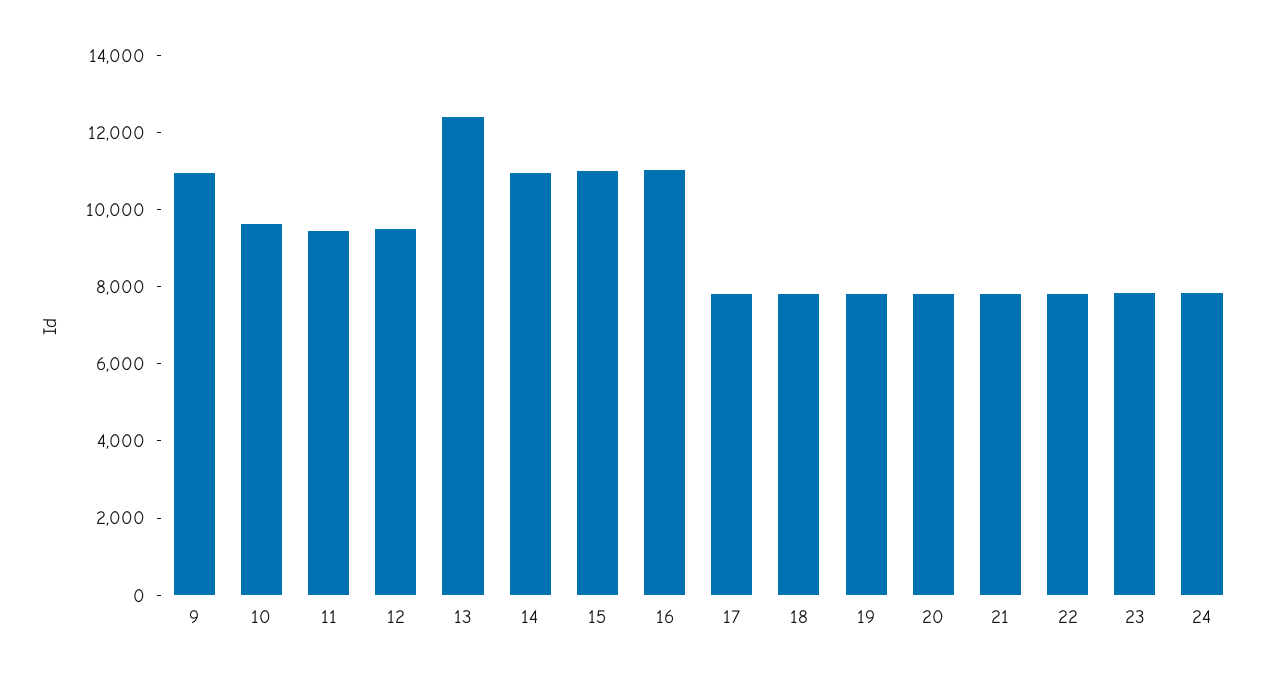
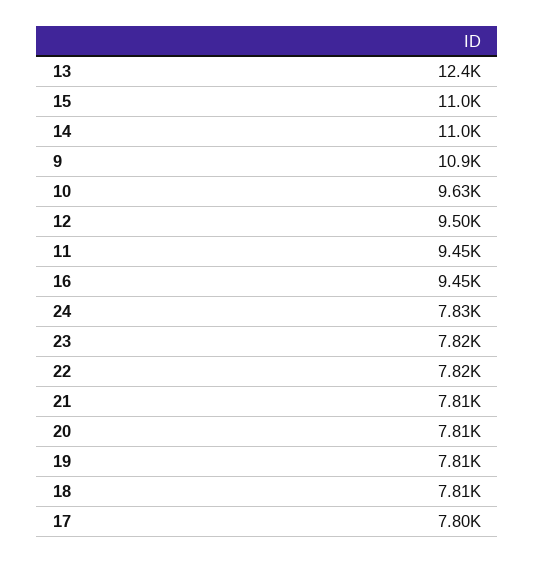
  {
    "9": 10900,
    "10": 9630,
    "11": 9450,
    "12": 9500,
    "13": 12400,
    "14": 11000,
    "15": 11000,
-   "16": 11000,
+   "16": 9450,
    "17": 7800,
    "18": 7810,
    "19": 7810,
    "20": 7810,
    "21": 7810,
    "22": 7820,
    "23": 7820,
    "24": 7830
  }

